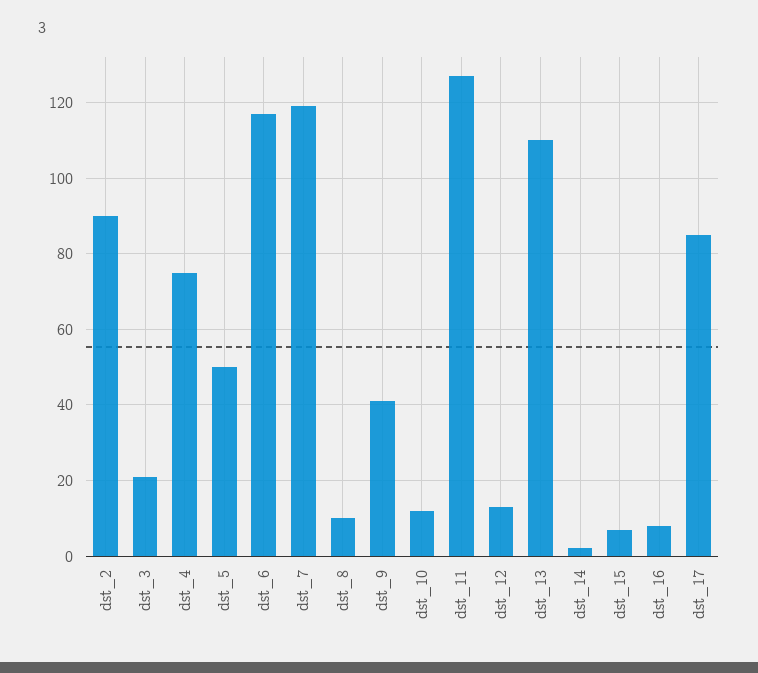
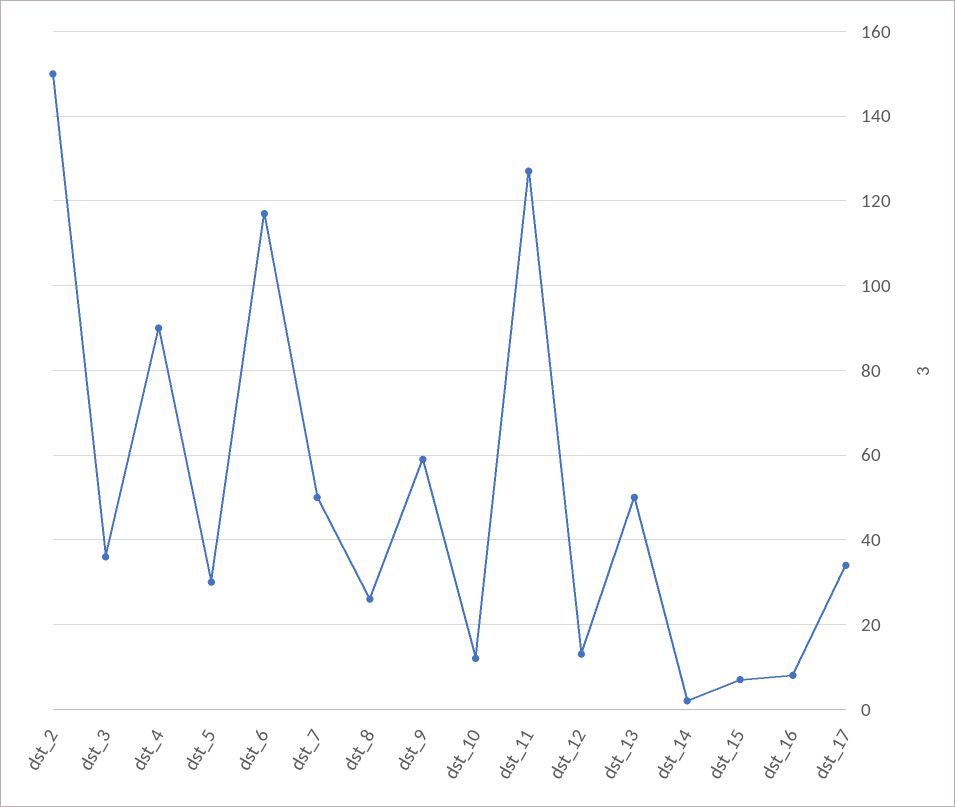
  {
-   "dst_2": 90,
+   "dst_2": 150,
-   "dst_3": 20,
+   "dst_3": 35,
-   "dst_4": 75,
+   "dst_4": 90,
-   "dst_5": 50,
+   "dst_5": 30,
    "dst_6": 115,
-   "dst_7": 120,
+   "dst_7": 50,
-   "dst_8": 10,
+   "dst_8": 25,
-   "dst_9": 40,
+   "dst_9": 60,
    "dst_10": 10,
    "dst_11": 125,
    "dst_12": 15,
-   "dst_13": 110,
+   "dst_13": 50,
    "dst_14": 0,
    "dst_15": 5,
    "dst_16": 10,
-   "dst_17": 85
+   "dst_17": 35
  }

